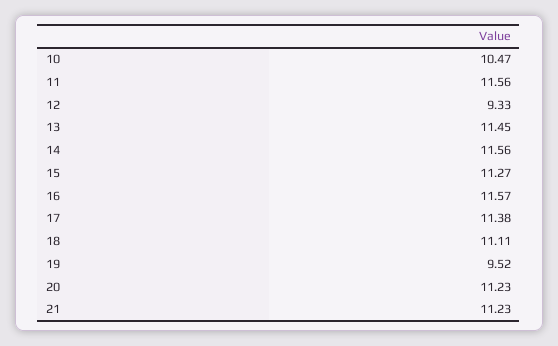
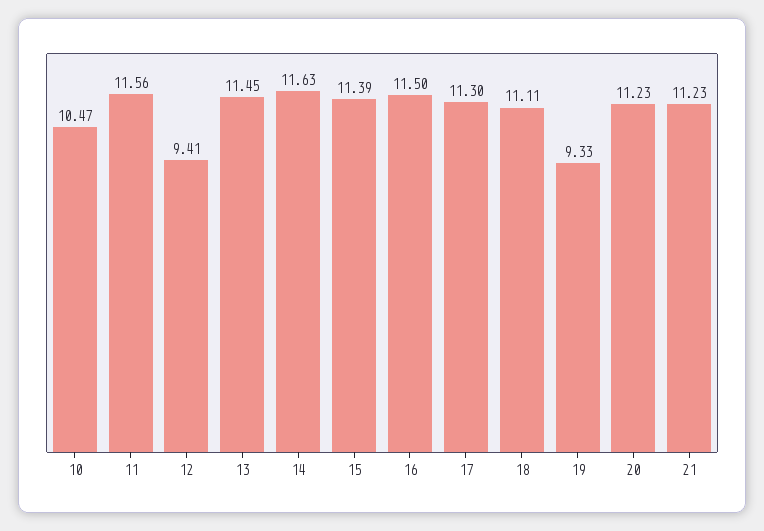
  {
    "10": 10.47,
    "11": 11.56,
-   "12": 9.33,
+   "12": 9.41,
    "13": 11.45,
-   "14": 11.56,
+   "14": 11.63,
-   "15": 11.27,
+   "15": 11.39,
-   "16": 11.57,
+   "16": 11.5,
-   "17": 11.38,
+   "17": 11.3,
    "18": 11.11,
-   "19": 9.52,
+   "19": 9.33,
    "20": 11.23,
    "21": 11.23
  }

